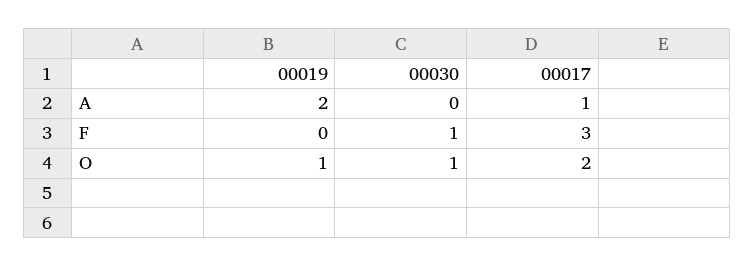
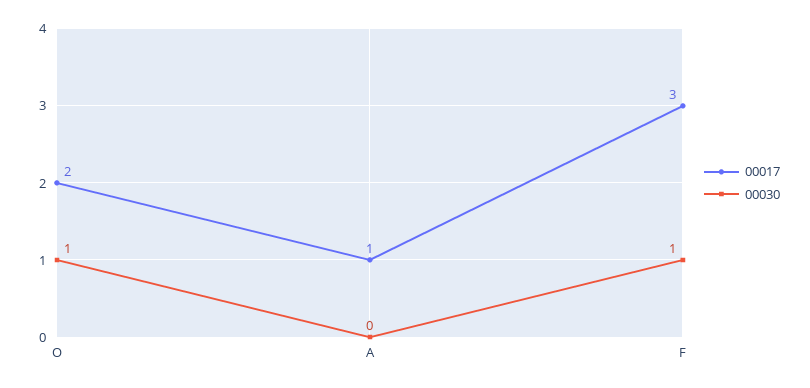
  {
-   "00019": {
-     "A": 2,
-     "F": 0,
-     "O": 1
-   },
    "00030": {
      "A": 0,
      "F": 1,
      "O": 1
    },
    "00017": {
      "A": 1,
      "F": 3,
      "O": 2
    }
  }

